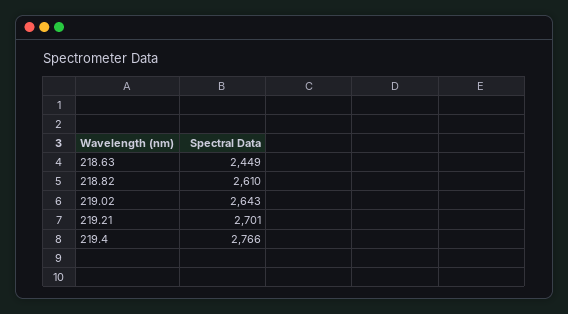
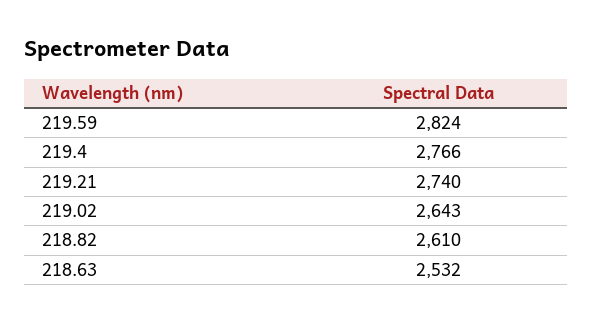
  {
-   "218.63": 2449,
+   "218.63": 2532,
    "218.82": 2610,
    "219.02": 2643,
-   "219.21": 2701,
+   "219.21": 2740,
-   "219.4": 2766
+   "219.4": 2766,
+   "219.59": 2824
  }

